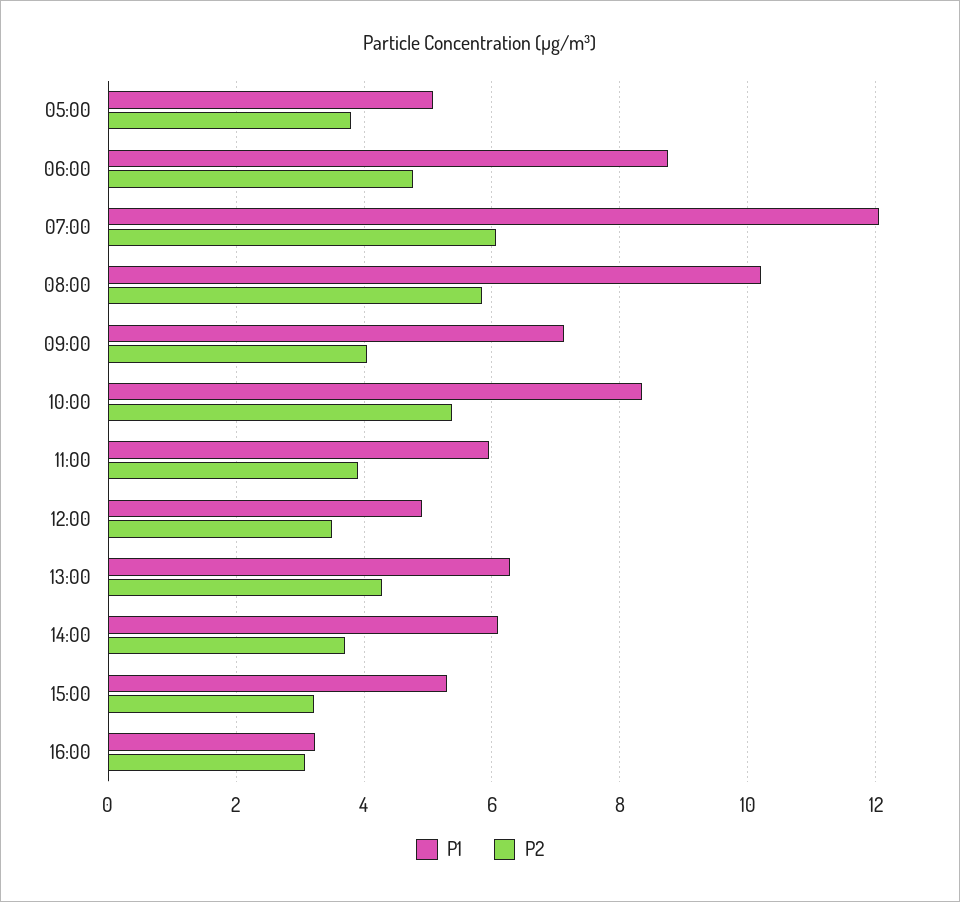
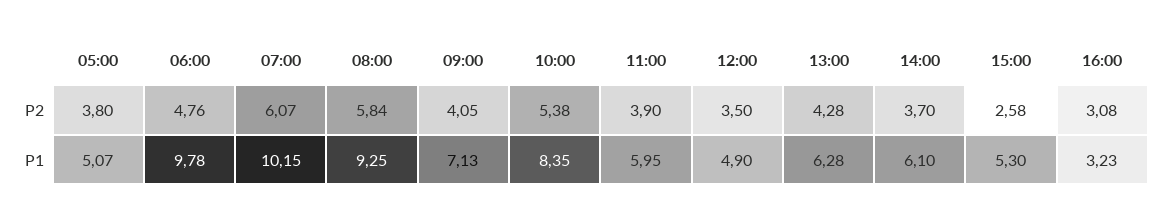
  {
    "P1": {
      "05:00": 5.07,
-     "06:00": 8.8,
+     "06:00": 9.78,
-     "07:00": 12,
+     "07:00": 10.15,
-     "08:00": 10.2,
+     "08:00": 9.25,
      "09:00": 7.13,
      "10:00": 8.35,
      "11:00": 5.95,
      "12:00": 4.9,
      "13:00": 6.28,
      "14:00": 6.1,
      "15:00": 5.3,
      "16:00": 3.23
    },
    "P2": {
      "05:00": 3.8,
      "06:00": 4.76,
      "07:00": 6.07,
      "08:00": 5.84,
      "09:00": 4.05,
      "10:00": 5.38,
      "11:00": 3.9,
      "12:00": 3.5,
      "13:00": 4.28,
      "14:00": 3.7,
-     "15:00": 3.2,
+     "15:00": 2.58,
      "16:00": 3.08
    }
  }

